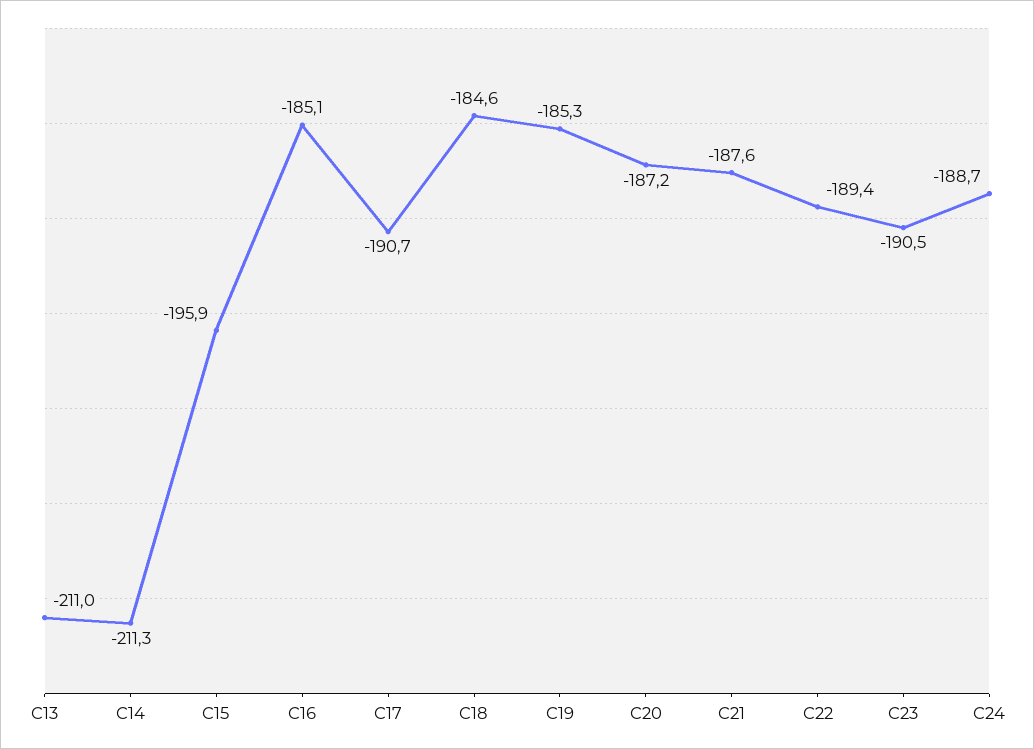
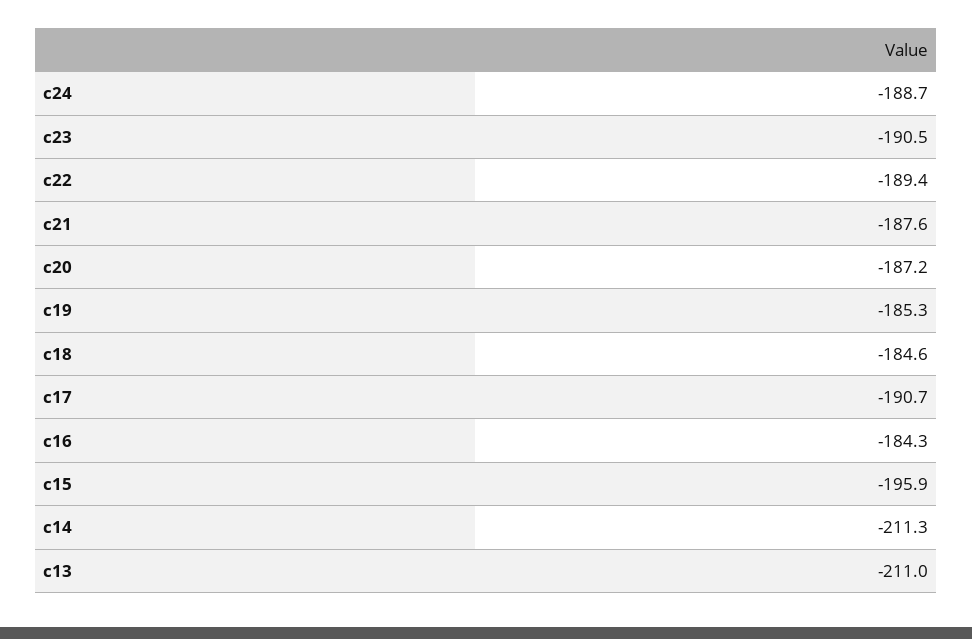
  {
    "C13": -211,
    "C14": -211.3,
    "C15": -195.9,
-   "C16": -185.1,
+   "C16": -184.3,
    "C17": -190.7,
    "C18": -184.6,
    "C19": -185.3,
    "C20": -187.2,
    "C21": -187.6,
    "C22": -189.4,
    "C23": -190.5,
    "C24": -188.7
  }

